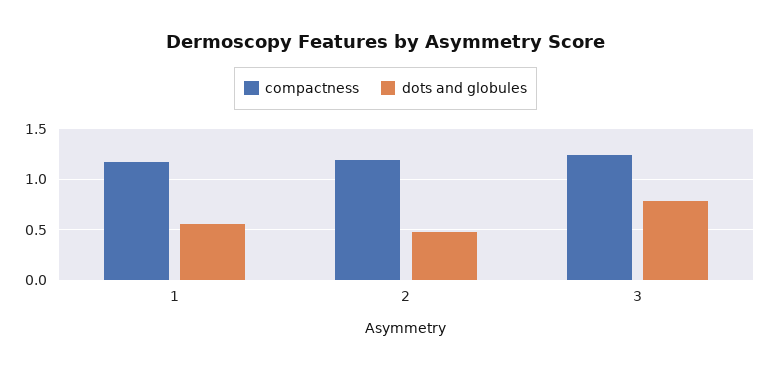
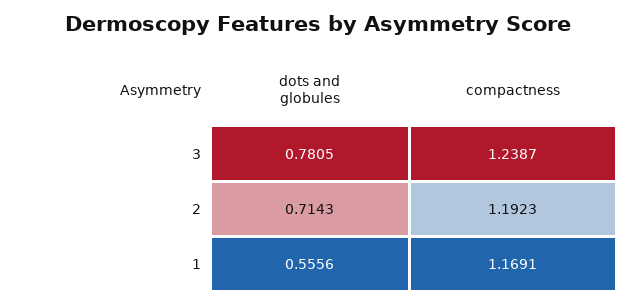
  {
    "compactness": {
      "1": 1.1691,
      "2": 1.1923,
      "3": 1.2387
    },
    "dots and globules": {
      "1": 0.5556,
-     "2": 0.5,
+     "2": 0.7143,
      "3": 0.7805
    }
  }

